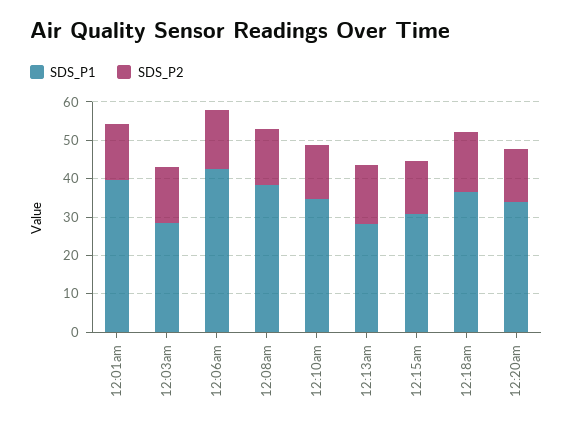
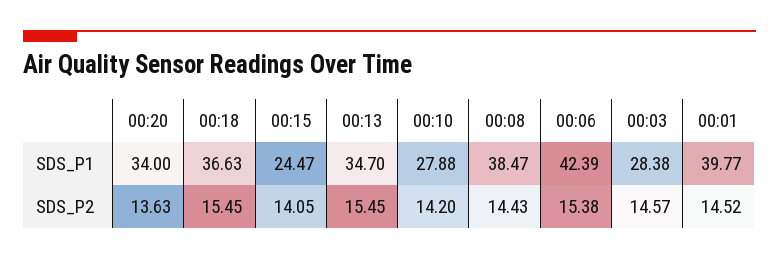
  {
    "SDS_P1": {
      "12:01am": 39.77,
      "12:03am": 28.38,
      "12:06am": 42.39,
      "12:08am": 38.47,
-     "12:10am": 35,
+     "12:10am": 27.88,
-     "12:13am": 27.5,
+     "12:13am": 34.7,
-     "12:15am": 30,
+     "12:15am": 24.47,
      "12:18am": 36.63,
      "12:20am": 34
    },
    "SDS_P2": {
      "12:01am": 14.52,
      "12:03am": 14.57,
      "12:06am": 15.38,
      "12:08am": 14.43,
      "12:10am": 14.2,
      "12:13am": 15.45,
      "12:15am": 14.05,
      "12:18am": 15.45,
      "12:20am": 13.63
    }
  }

